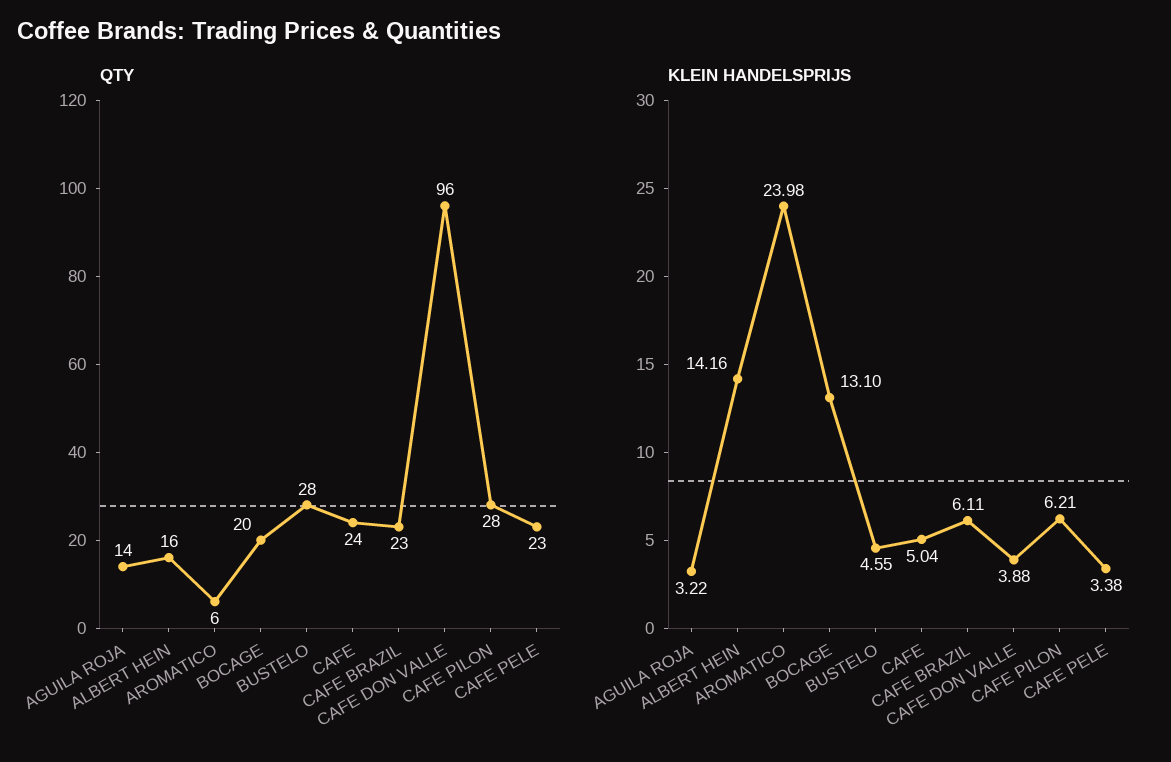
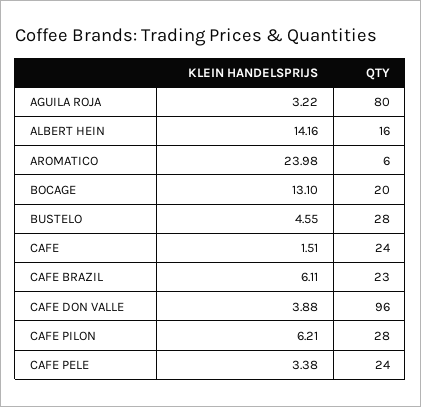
  {
    "QTY": {
-     "AGUILA ROJA": 14,
+     "AGUILA ROJA": 80,
      "ALBERT HEIN": 16,
      "AROMATICO": 6,
      "BOCAGE": 20,
      "BUSTELO": 28,
      "CAFE": 24,
      "CAFE BRAZIL": 23,
      "CAFE DON VALLE": 96,
      "CAFE PILON": 28,
-     "CAFE PELE": 23
+     "CAFE PELE": 24
    },
    "KLEIN HANDELSPRIJS": {
      "AGUILA ROJA": 3.22,
      "ALBERT HEIN": 14.16,
      "AROMATICO": 23.98,
      "BOCAGE": 13.1,
      "BUSTELO": 4.55,
-     "CAFE": 5.04,
+     "CAFE": 1.51,
      "CAFE BRAZIL": 6.11,
      "CAFE DON VALLE": 3.88,
      "CAFE PILON": 6.21,
      "CAFE PELE": 3.38
    }
  }

